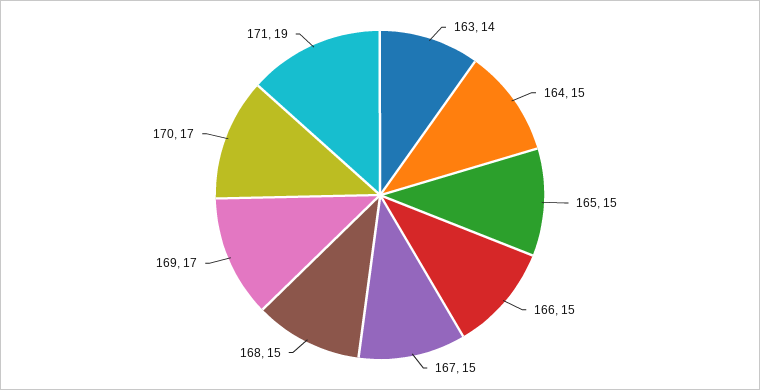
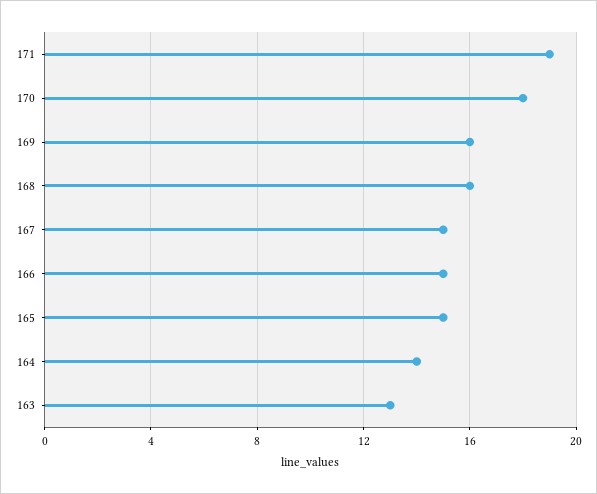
  {
-   "163": 14,
+   "163": 13,
-   "164": 15,
+   "164": 14,
    "165": 15,
    "166": 15,
    "167": 15,
-   "168": 15,
+   "168": 16,
-   "169": 17,
+   "169": 16,
-   "170": 17,
+   "170": 18,
    "171": 19
  }

